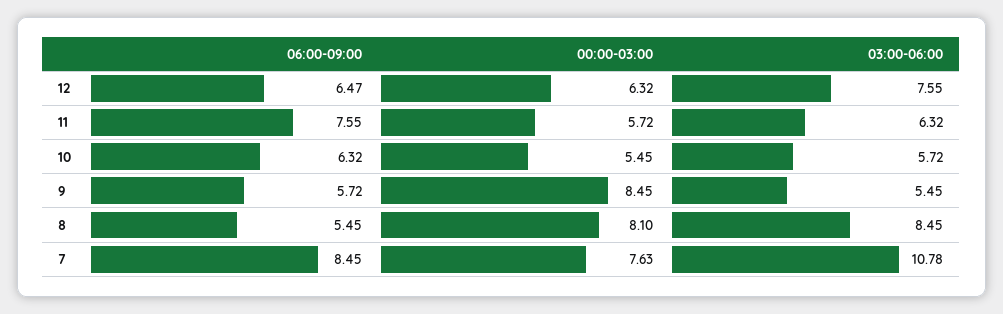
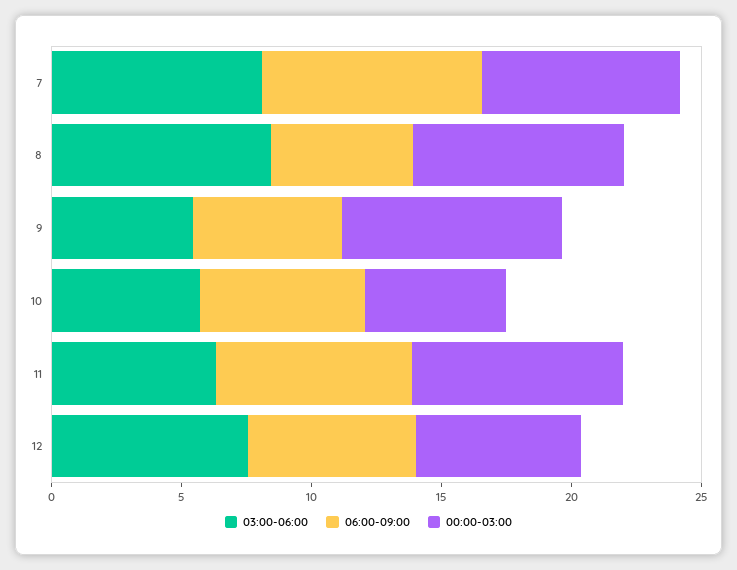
  {
    "06:00-09:00": {
      "12": 6.47,
      "11": 7.55,
      "10": 6.32,
      "9": 5.72,
      "8": 5.45,
      "7": 8.45
    },
    "00:00-03:00": {
      "12": 6.32,
-     "11": 5.72,
+     "11": 8,
      "10": 5.45,
      "9": 8.45,
      "8": 8.1,
      "7": 7.63
    },
    "03:00-06:00": {
      "12": 7.55,
      "11": 6.32,
      "10": 5.72,
      "9": 5.45,
      "8": 8.45,
-     "7": 10.78
+     "7": 8
    }
  }

